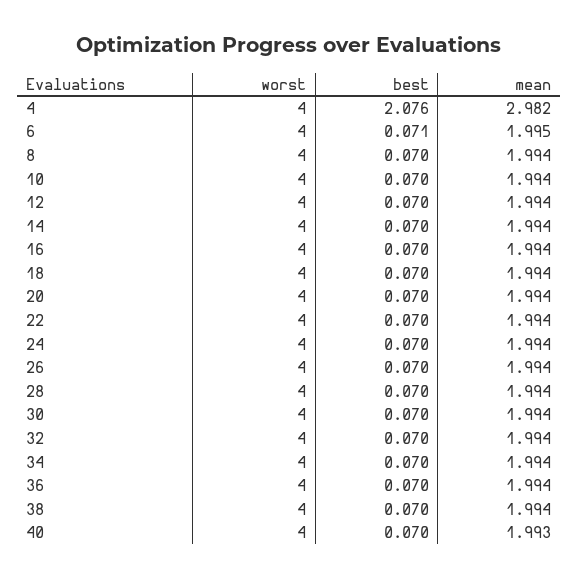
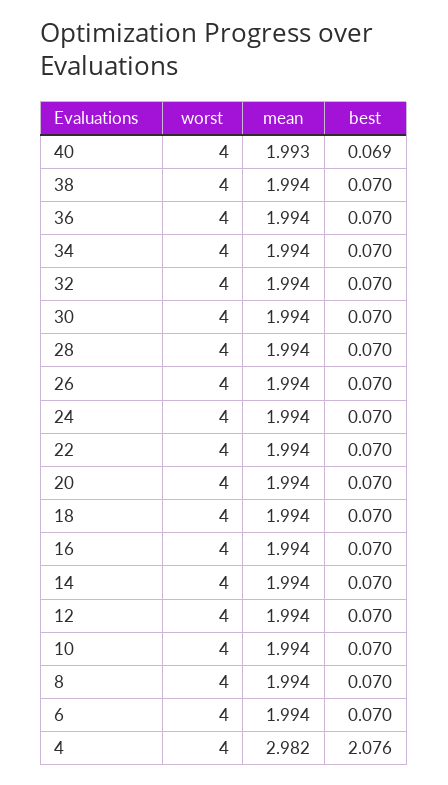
  {
    "worst": {
      "4": 4,
      "6": 4,
      "8": 4,
      "10": 4,
      "12": 4,
      "14": 4,
      "16": 4,
      "18": 4,
      "20": 4,
      "22": 4,
      "24": 4,
      "26": 4,
      "28": 4,
      "30": 4,
      "32": 4,
      "34": 4,
      "36": 4,
      "38": 4,
      "40": 4
    },
    "best": {
      "4": 2.076,
-     "6": 0.071,
+     "6": 0.07,
      "8": 0.07,
      "10": 0.07,
      "12": 0.07,
      "14": 0.07,
      "16": 0.07,
      "18": 0.07,
      "20": 0.07,
      "22": 0.07,
      "24": 0.07,
      "26": 0.07,
      "28": 0.07,
      "30": 0.07,
      "32": 0.07,
      "34": 0.07,
      "36": 0.07,
      "38": 0.07,
-     "40": 0.07
+     "40": 0.069
    },
    "mean": {
      "4": 2.982,
-     "6": 1.995,
+     "6": 1.994,
      "8": 1.994,
      "10": 1.994,
      "12": 1.994,
      "14": 1.994,
      "16": 1.994,
      "18": 1.994,
      "20": 1.994,
      "22": 1.994,
      "24": 1.994,
      "26": 1.994,
      "28": 1.994,
      "30": 1.994,
      "32": 1.994,
      "34": 1.994,
      "36": 1.994,
      "38": 1.994,
      "40": 1.993
    }
  }

